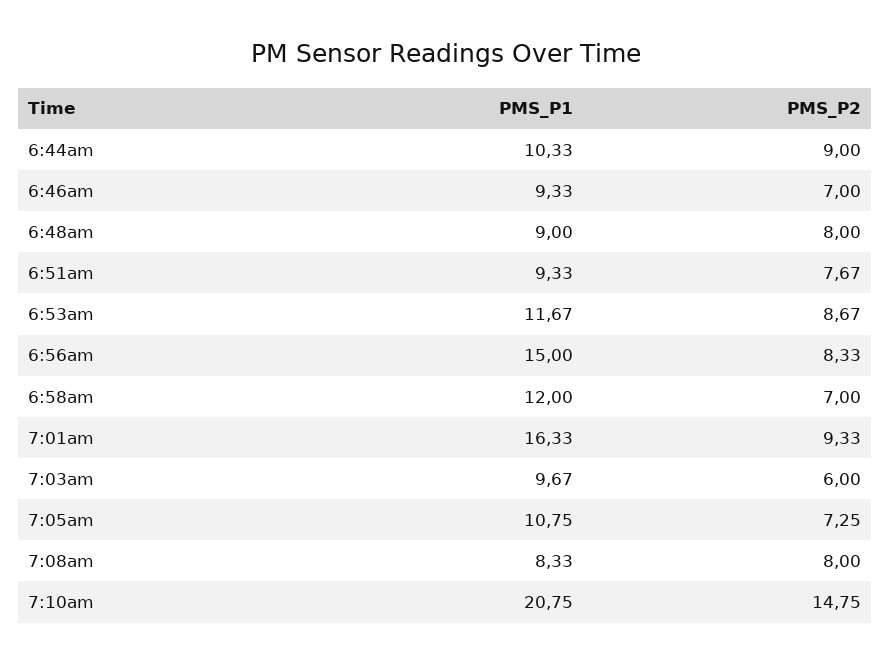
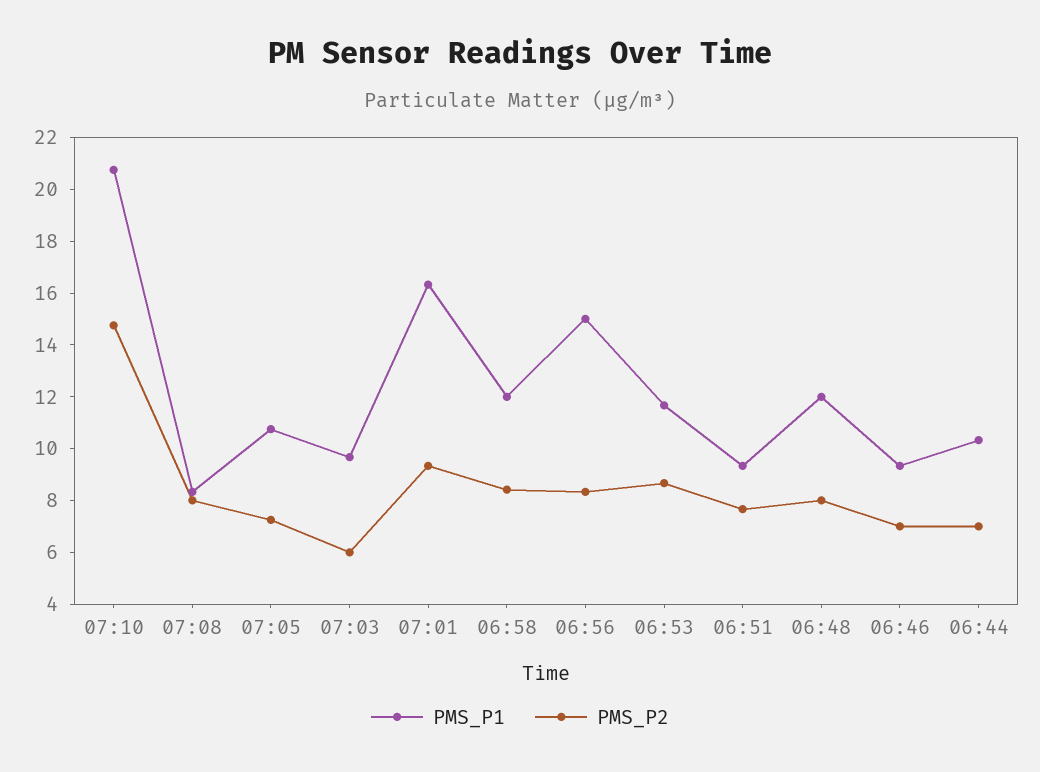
  {
    "PMS_P1": {
      "6:44am": 10.33,
      "6:46am": 9.33,
-     "6:48am": 9,
+     "6:48am": 12,
      "6:51am": 9.33,
      "6:53am": 11.67,
      "6:56am": 15,
      "6:58am": 12,
      "7:01am": 16.33,
      "7:03am": 9.67,
      "7:05am": 10.75,
      "7:08am": 8.33,
      "7:10am": 20.75
    },
    "PMS_P2": {
-     "6:44am": 9,
+     "6:44am": 7,
      "6:46am": 7,
      "6:48am": 8,
      "6:51am": 7.67,
      "6:53am": 8.67,
      "6:56am": 8.33,
-     "6:58am": 7,
+     "6:58am": 8.5,
      "7:01am": 9.33,
      "7:03am": 6,
      "7:05am": 7.25,
      "7:08am": 8,
      "7:10am": 14.75
    }
  }

